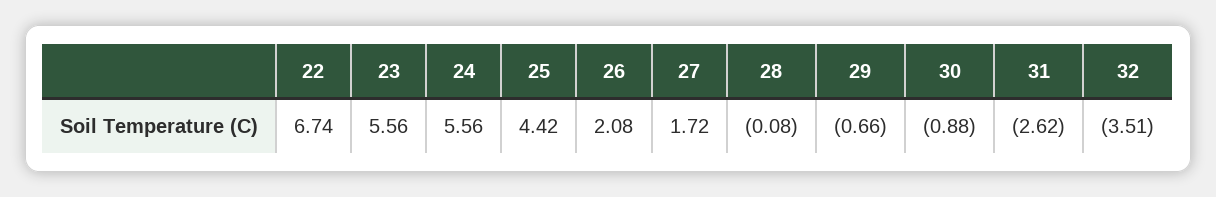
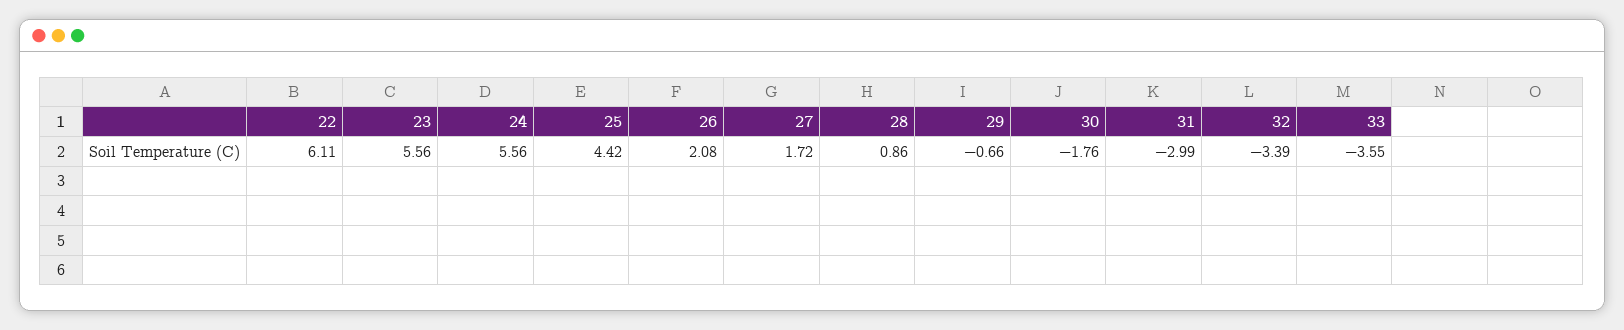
  {
-   "22": 6.74,
+   "22": 6.11,
    "23": 5.56,
    "24": 5.56,
    "25": 4.42,
    "26": 2.08,
    "27": 1.72,
-   "28": -0.08,
+   "28": 0.86,
    "29": -0.66,
-   "30": -0.88,
+   "30": -1.76,
-   "31": -2.62,
+   "31": -2.99,
-   "32": -3.51
+   "32": -3.39,
+   "33": -3.55
  }

